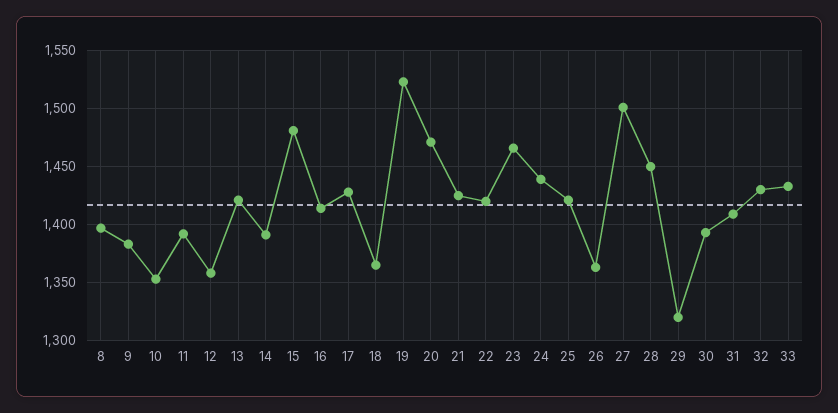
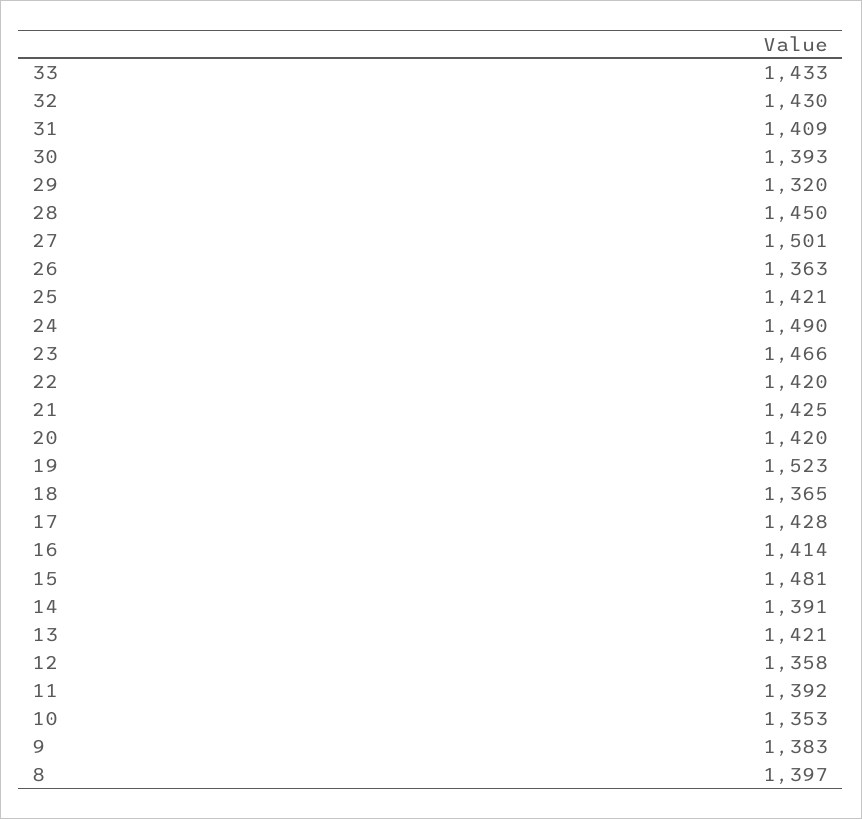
  {
    "8": 1397,
    "9": 1383,
    "10": 1353,
    "11": 1392,
    "12": 1358,
    "13": 1421,
    "14": 1391,
    "15": 1481,
    "16": 1414,
    "17": 1428,
    "18": 1365,
    "19": 1523,
-   "20": 1470,
+   "20": 1420,
    "21": 1425,
    "22": 1420,
    "23": 1466,
-   "24": 1440,
+   "24": 1490,
    "25": 1421,
    "26": 1363,
    "27": 1501,
    "28": 1450,
    "29": 1320,
    "30": 1393,
    "31": 1409,
    "32": 1430,
    "33": 1433
  }

